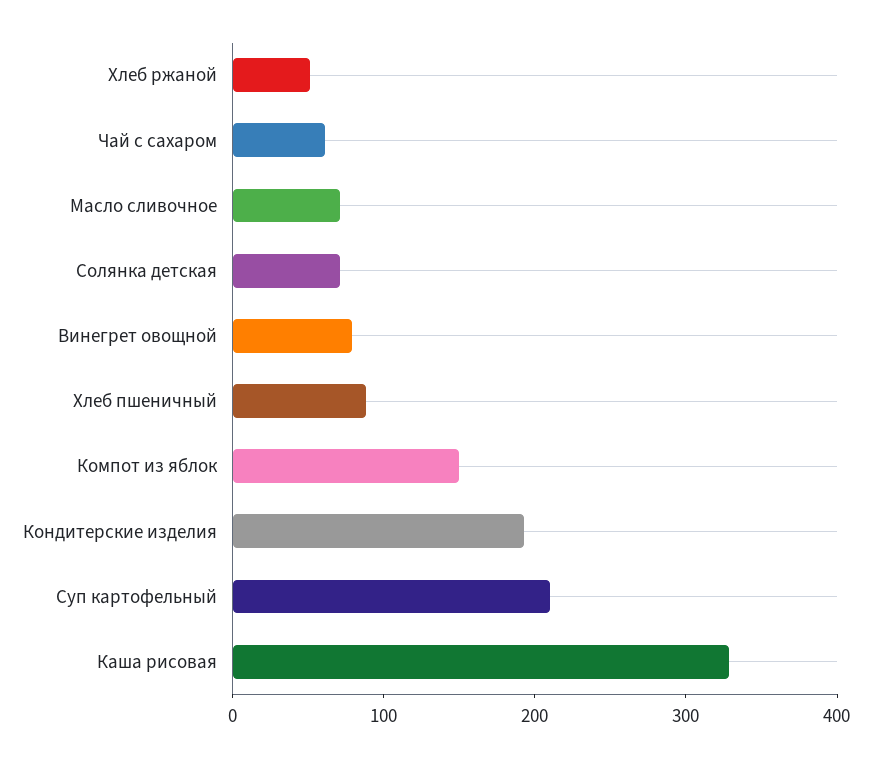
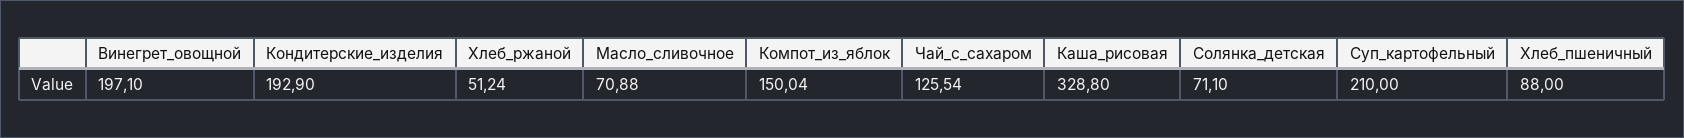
  {
    "Хлеб ржаной": 51.24,
-   "Чай с сахаром": 60,
+   "Чай с сахаром": 125.54,
    "Масло сливочное": 70.88,
    "Солянка детская": 71.1,
-   "Винегрет овощной": 80,
+   "Винегрет овощной": 197.1,
    "Хлеб пшеничный": 88,
    "Компот из яблок": 150.04,
    "Кондитерские изделия": 192.9,
    "Суп картофельный": 210,
    "Каша рисовая": 328.8
  }

